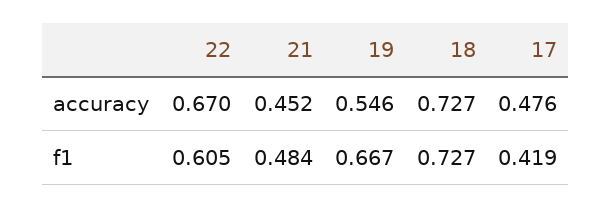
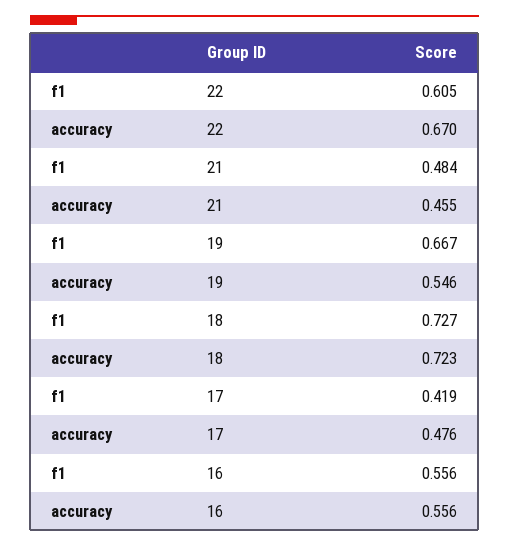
  {
    "22": {
      "accuracy": 0.67,
      "f1": 0.605
    },
    "21": {
-     "accuracy": 0.452,
+     "accuracy": 0.455,
      "f1": 0.484
    },
    "19": {
      "accuracy": 0.546,
      "f1": 0.667
    },
    "18": {
-     "accuracy": 0.727,
+     "accuracy": 0.723,
      "f1": 0.727
    },
    "17": {
      "accuracy": 0.476,
      "f1": 0.419
-   }
+   },
+   "16": {
+     "f1": 0.556,
+     "accuracy": 0.556
+   }
  }

